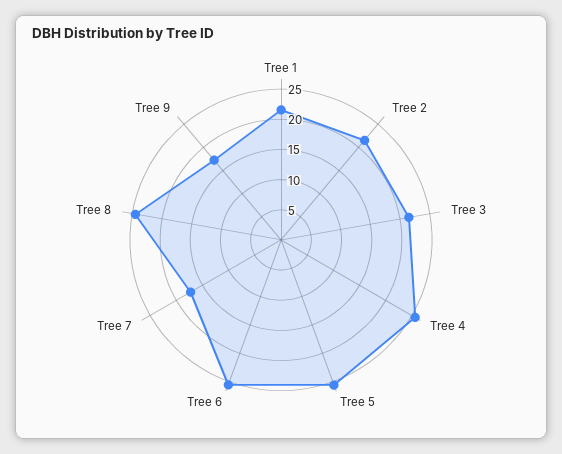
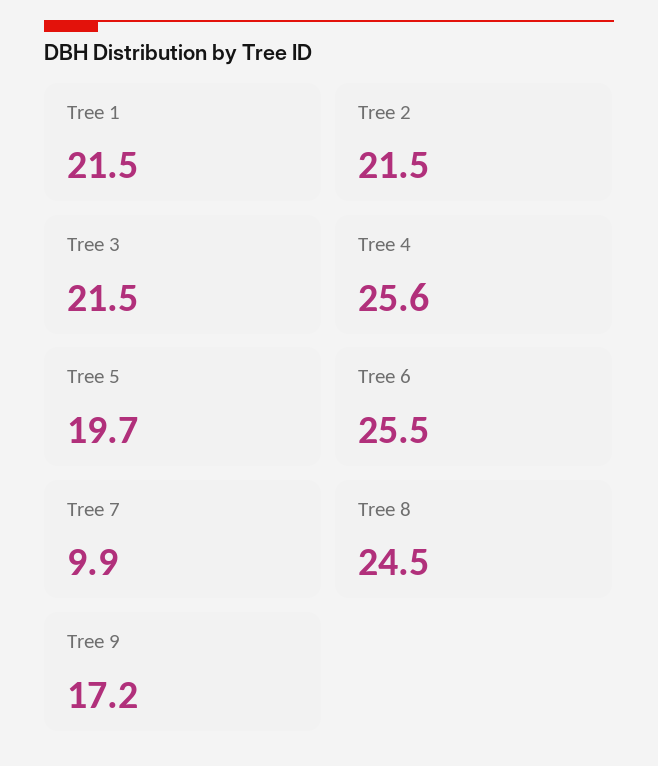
  {
    "Tree 1": 21.5,
    "Tree 2": 21.5,
    "Tree 3": 21.5,
    "Tree 4": 25.6,
-   "Tree 5": 25,
+   "Tree 5": 19.7,
    "Tree 6": 25.5,
-   "Tree 7": 17.5,
+   "Tree 7": 9.9,
    "Tree 8": 24.5,
    "Tree 9": 17.2
  }

